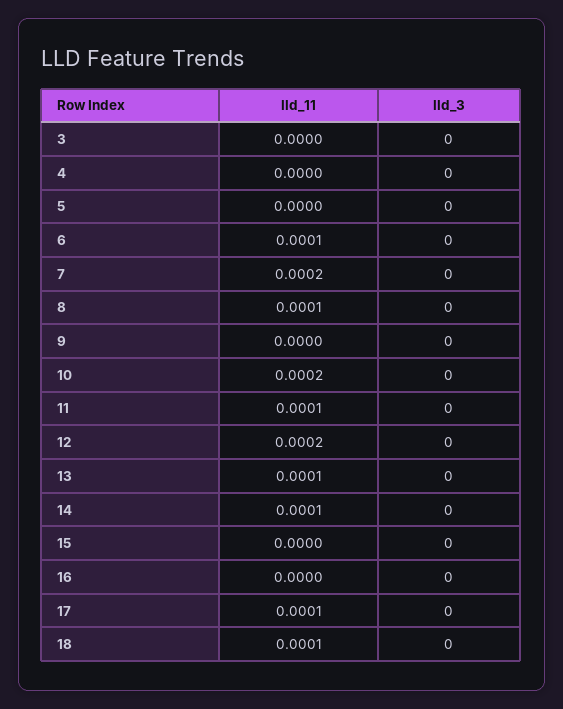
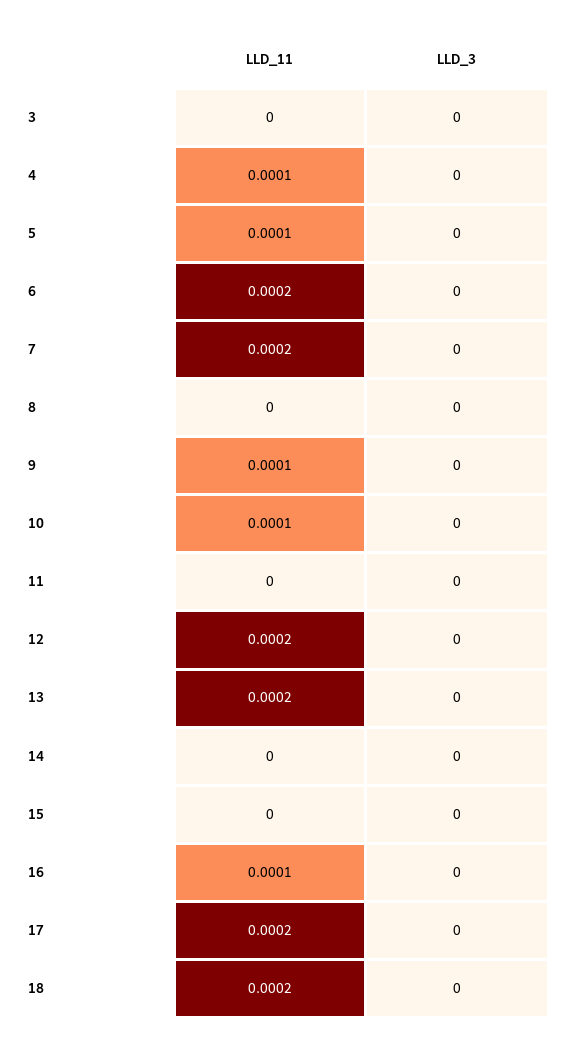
  {
    "lld_11": {
      "3": 0,
-     "4": 0,
+     "4": 0.0001,
-     "5": 0,
+     "5": 0.0001,
-     "6": 0.0001,
+     "6": 0.0002,
      "7": 0.0002,
-     "8": 0.0001,
+     "8": 0,
-     "9": 0,
+     "9": 0.0001,
-     "10": 0.0002,
+     "10": 0.0001,
-     "11": 0.0001,
+     "11": 0,
      "12": 0.0002,
-     "13": 0.0001,
+     "13": 0.0002,
-     "14": 0.0001,
+     "14": 0,
      "15": 0,
-     "16": 0,
+     "16": 0.0001,
-     "17": 0.0001,
+     "17": 0.0002,
-     "18": 0.0001
+     "18": 0.0002
    },
    "lld_3": {
      "3": 0,
      "4": 0,
      "5": 0,
      "6": 0,
      "7": 0,
      "8": 0,
      "9": 0,
      "10": 0,
      "11": 0,
      "12": 0,
      "13": 0,
      "14": 0,
      "15": 0,
      "16": 0,
      "17": 0,
      "18": 0
    }
  }

